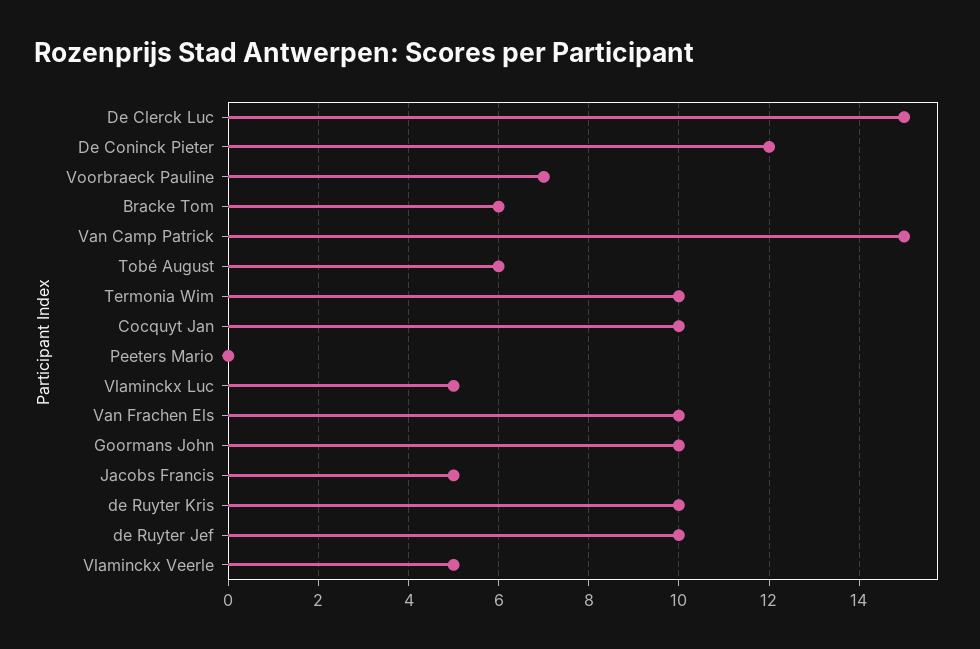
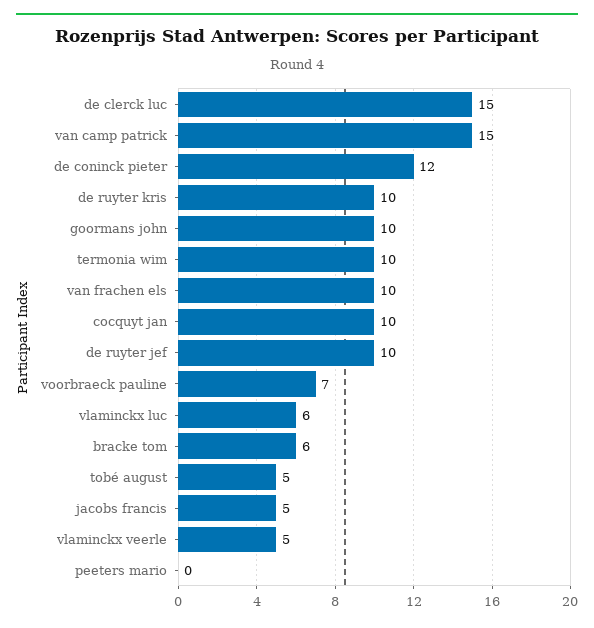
  {
    "De Clerck Luc": 15,
    "De Coninck Pieter": 12,
    "Voorbraeck Pauline": 7,
    "Bracke Tom": 6,
    "Van Camp Patrick": 15,
-   "Tobé August": 6,
+   "Tobé August": 5,
    "Termonia Wim": 10,
    "Cocquyt Jan": 10,
    "Peeters Mario": 0,
-   "Vlaminckx Luc": 5,
+   "Vlaminckx Luc": 6,
    "Van Frachen Els": 10,
    "Goormans John": 10,
    "Jacobs Francis": 5,
    "de Ruyter Kris": 10,
    "de Ruyter Jef": 10,
    "Vlaminckx Veerle": 5
  }

